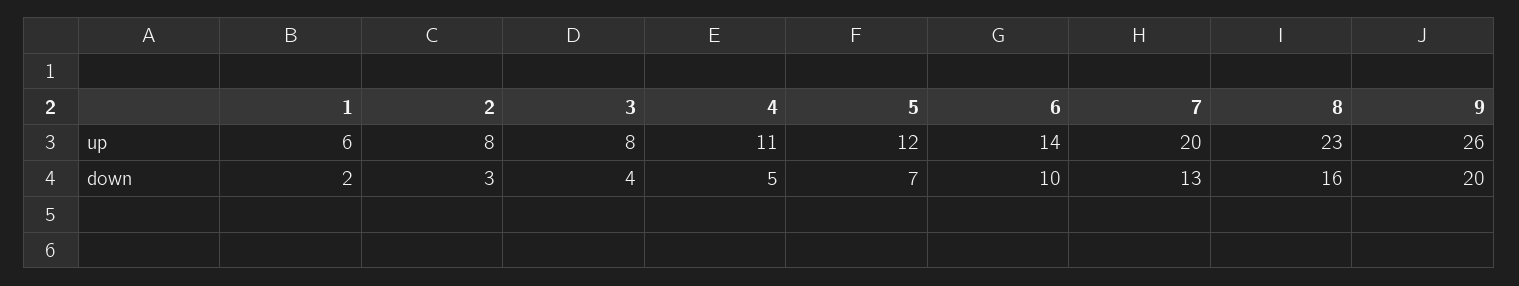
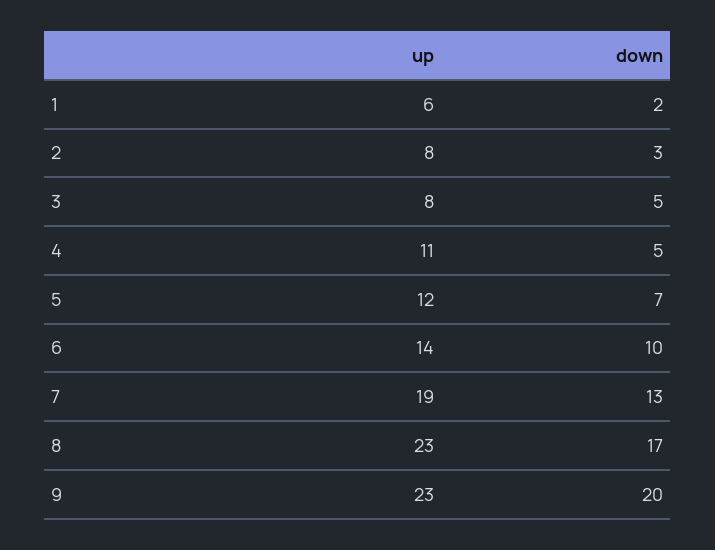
  {
    "1": {
      "up": 6,
      "down": 2
    },
    "2": {
      "up": 8,
      "down": 3
    },
    "3": {
      "up": 8,
-     "down": 4
+     "down": 5
    },
    "4": {
      "up": 11,
      "down": 5
    },
    "5": {
      "up": 12,
      "down": 7
    },
    "6": {
      "up": 14,
      "down": 10
    },
    "7": {
-     "up": 20,
+     "up": 19,
      "down": 13
    },
    "8": {
      "up": 23,
-     "down": 16
+     "down": 17
    },
    "9": {
-     "up": 26,
+     "up": 23,
      "down": 20
    }
  }

